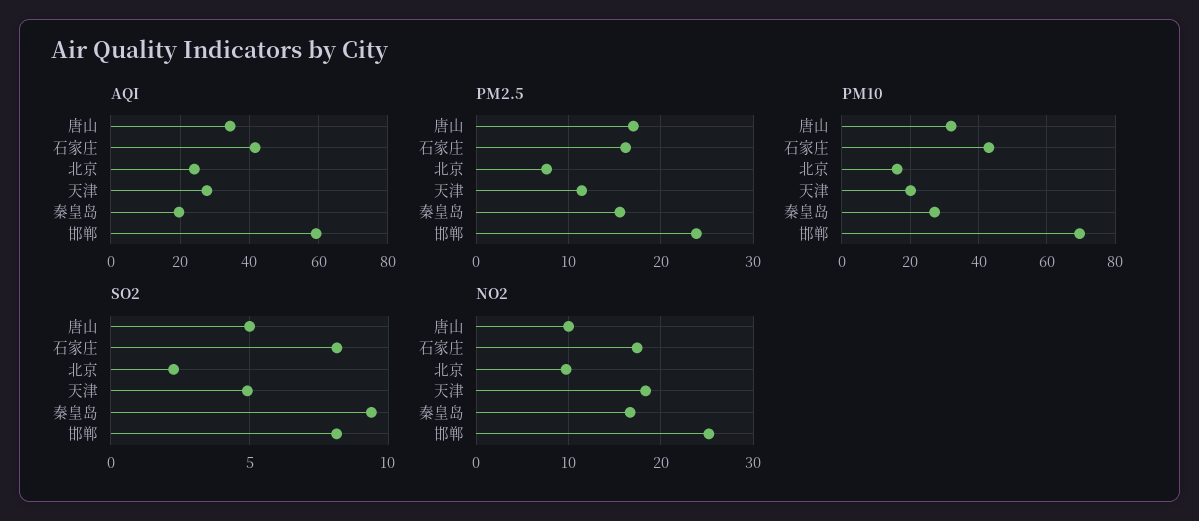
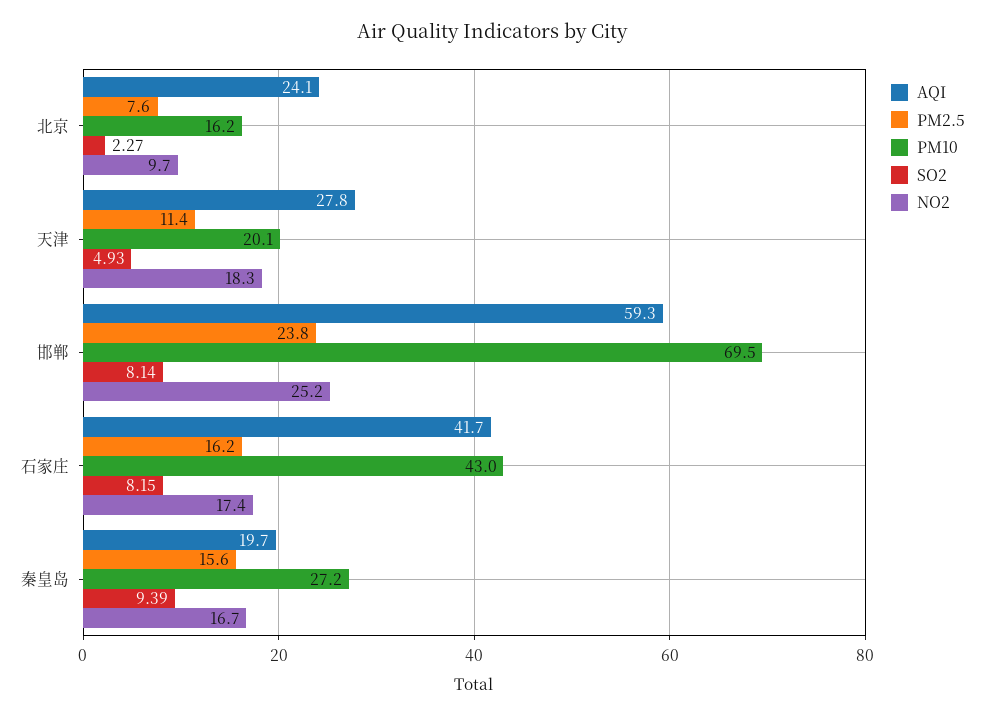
  {
    "AQI": {
-     "唐山": 34,
      "石家庄": 41.7,
      "北京": 24.1,
      "天津": 27.8,
      "秦皇岛": 19.7,
      "邯郸": 59.3
    },
    "PM2.5": {
-     "唐山": 17,
      "石家庄": 16.2,
      "北京": 7.6,
      "天津": 11.4,
      "秦皇岛": 15.6,
      "邯郸": 23.8
    },
    "PM10": {
-     "唐山": 32,
      "石家庄": 43,
      "北京": 16.2,
      "天津": 20.1,
      "秦皇岛": 27.2,
      "邯郸": 69.5
    },
    "SO2": {
-     "唐山": 5,
      "石家庄": 8.15,
      "北京": 2.27,
      "天津": 4.93,
      "秦皇岛": 9.39,
      "邯郸": 8.14
    },
    "NO2": {
-     "唐山": 10,
      "石家庄": 17.4,
      "北京": 9.7,
      "天津": 18.3,
      "秦皇岛": 16.7,
      "邯郸": 25.2
    }
  }

